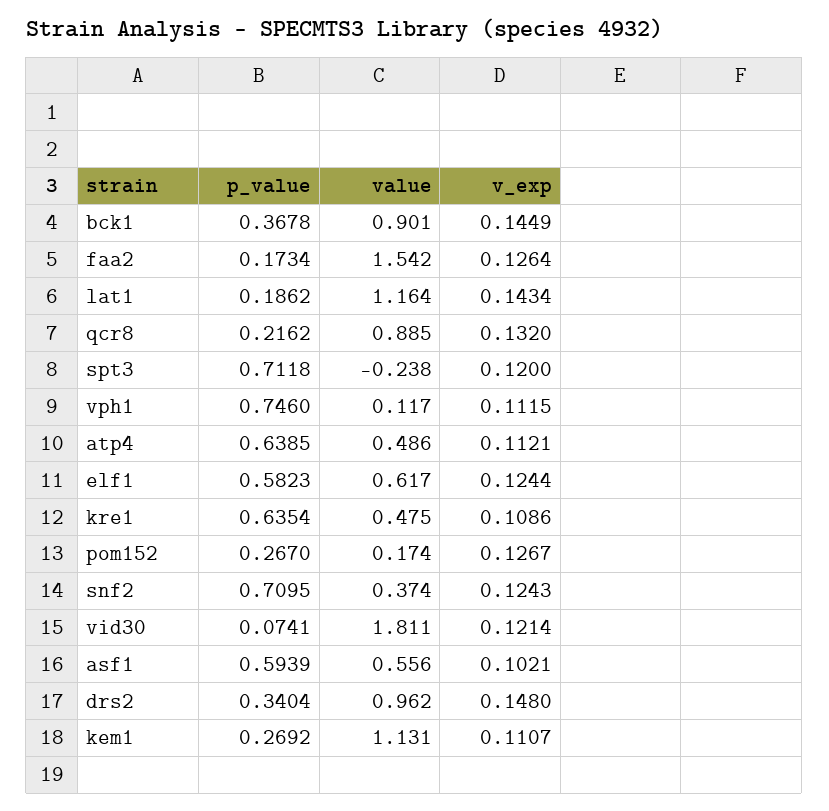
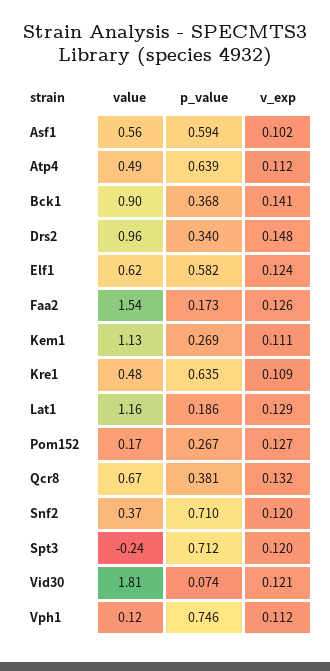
  {
    "p_value": {
      "bck1": 0.3678,
      "faa2": 0.1734,
      "lat1": 0.1862,
-     "qcr8": 0.2162,
+     "qcr8": 0.381,
      "spt3": 0.7118,
      "vph1": 0.746,
      "atp4": 0.6385,
      "elf1": 0.5823,
      "kre1": 0.6354,
      "pom152": 0.267,
      "snf2": 0.7095,
      "vid30": 0.0741,
      "asf1": 0.5939,
      "drs2": 0.3404,
      "kem1": 0.2692
    },
    "value": {
      "bck1": 0.901,
      "faa2": 1.542,
      "lat1": 1.164,
-     "qcr8": 0.885,
+     "qcr8": 0.67,
      "spt3": -0.238,
      "vph1": 0.117,
      "atp4": 0.486,
      "elf1": 0.617,
      "kre1": 0.475,
      "pom152": 0.174,
      "snf2": 0.374,
      "vid30": 1.811,
      "asf1": 0.556,
      "drs2": 0.962,
      "kem1": 1.131
    },
    "v_exp": {
-     "bck1": 0.1449,
+     "bck1": 0.141,
      "faa2": 0.1264,
-     "lat1": 0.1434,
+     "lat1": 0.129,
      "qcr8": 0.132,
      "spt3": 0.12,
      "vph1": 0.1115,
      "atp4": 0.1121,
      "elf1": 0.1244,
      "kre1": 0.1086,
      "pom152": 0.1267,
-     "snf2": 0.1243,
+     "snf2": 0.12,
      "vid30": 0.1214,
      "asf1": 0.1021,
      "drs2": 0.148,
      "kem1": 0.1107
    }
  }

